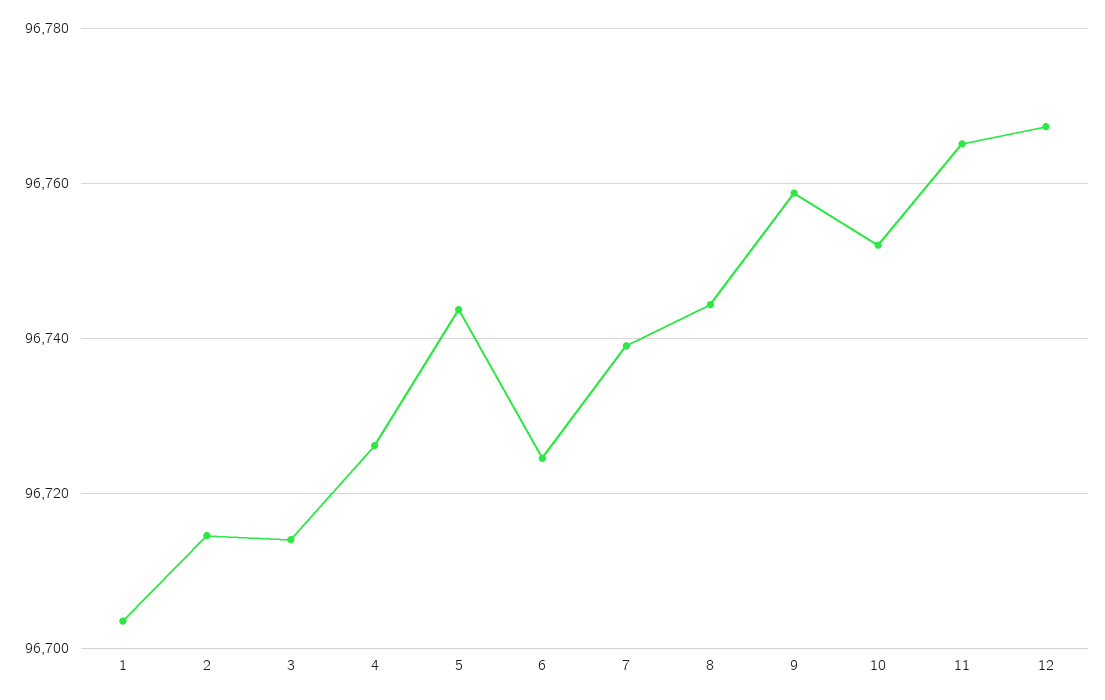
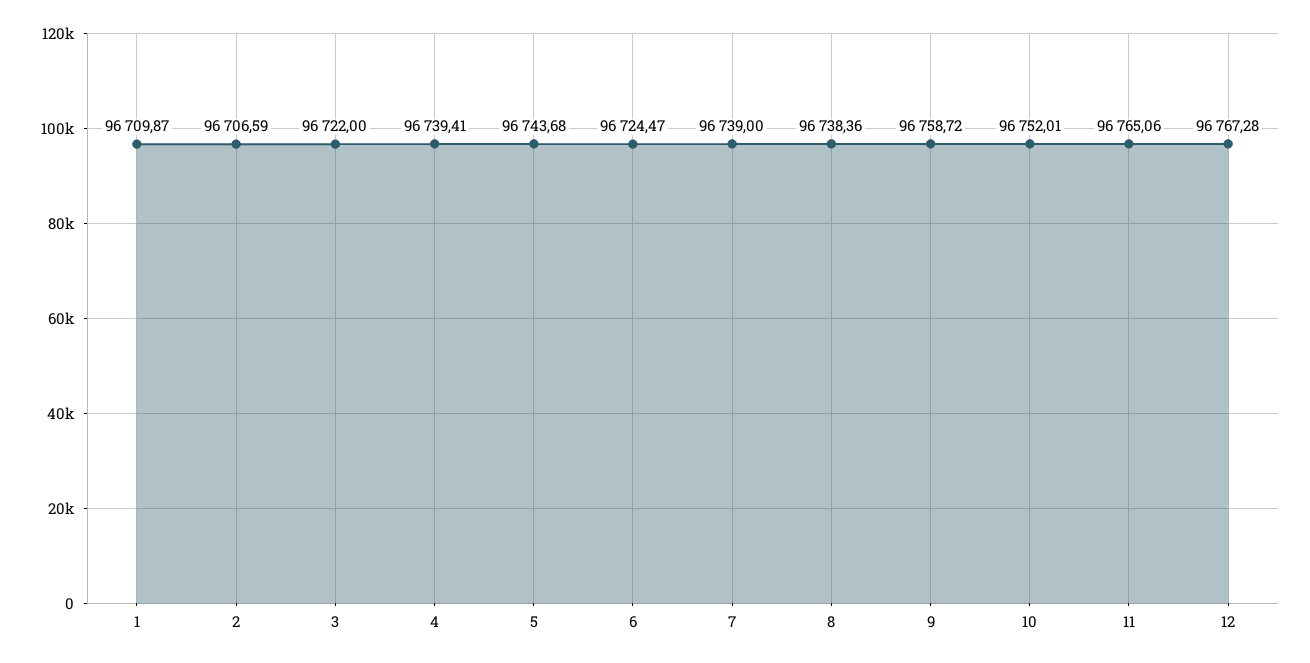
  {
-   "1": 96704,
+   "1": 96709.87,
-   "2": 96714,
+   "2": 96706.59,
-   "3": 96714,
+   "3": 96722,
-   "4": 96726,
+   "4": 96739.41,
    "5": 96743.68,
    "6": 96724.47,
    "7": 96739,
-   "8": 96744,
+   "8": 96738.36,
    "9": 96758.72,
    "10": 96752.01,
    "11": 96765.06,
    "12": 96767.28
  }

